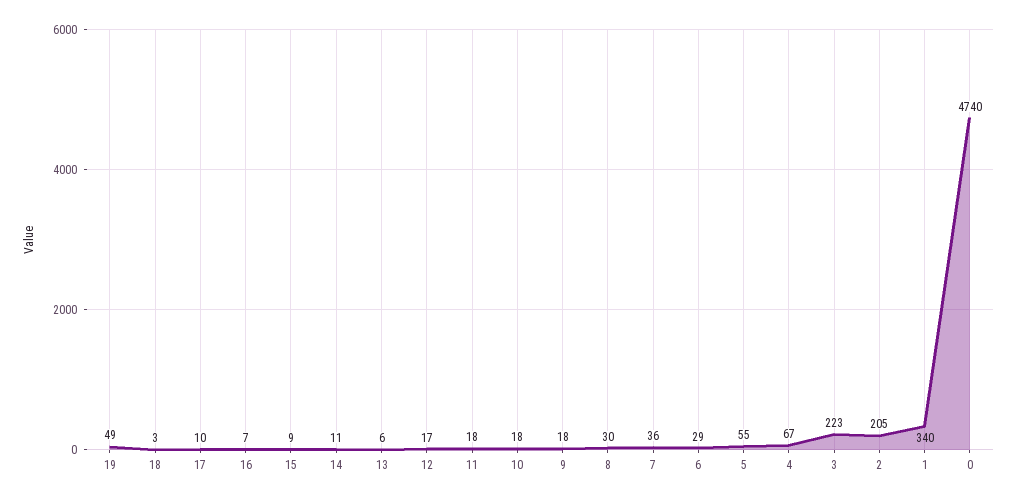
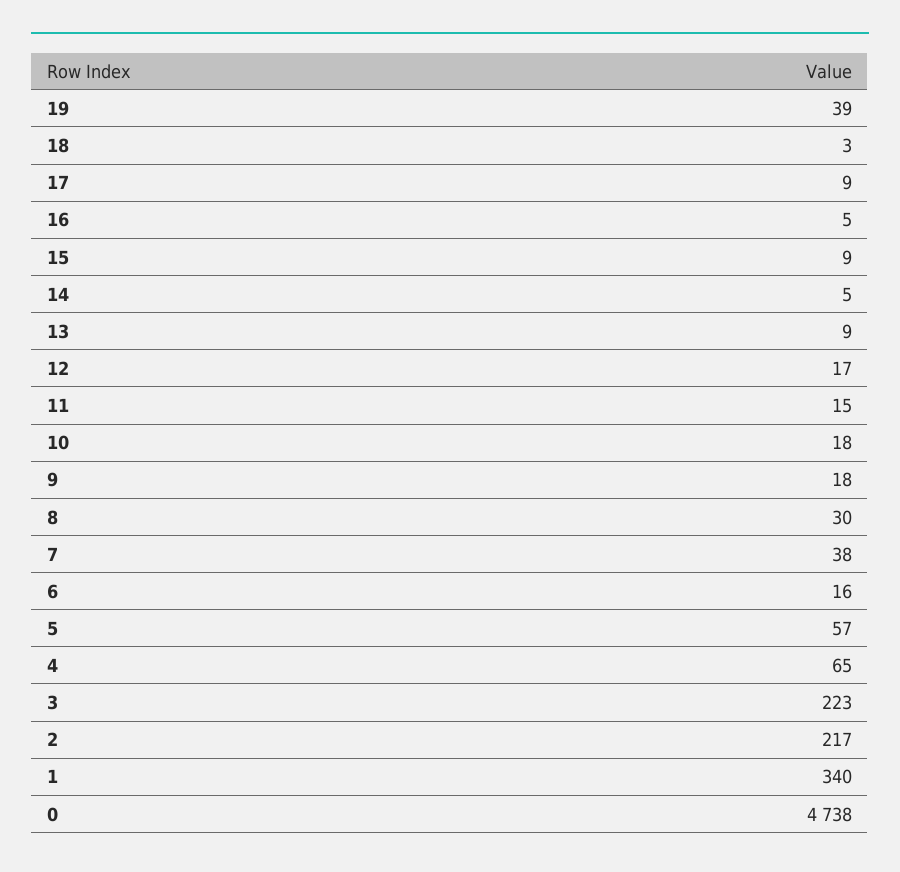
  {
-   "19": 49,
+   "19": 39,
    "18": 3,
-   "17": 10,
+   "17": 9,
-   "16": 7,
+   "16": 5,
    "15": 9,
-   "14": 11,
+   "14": 5,
-   "13": 6,
+   "13": 9,
    "12": 17,
-   "11": 18,
+   "11": 15,
    "10": 18,
    "9": 18,
    "8": 30,
-   "7": 36,
+   "7": 38,
-   "6": 29,
+   "6": 16,
-   "5": 55,
+   "5": 57,
-   "4": 67,
+   "4": 65,
    "3": 223,
-   "2": 205,
+   "2": 217,
    "1": 340,
-   "0": 4740
+   "0": 4738
  }

